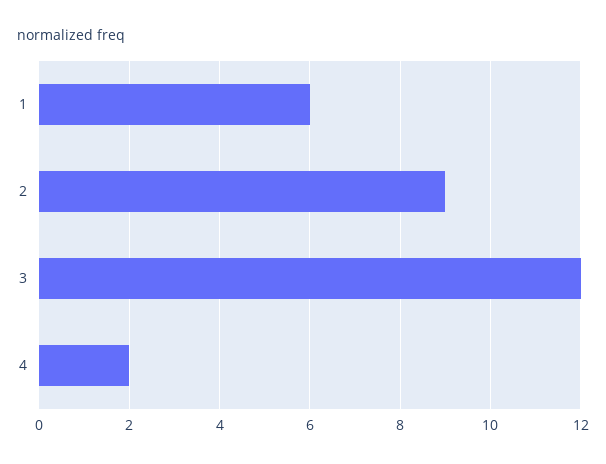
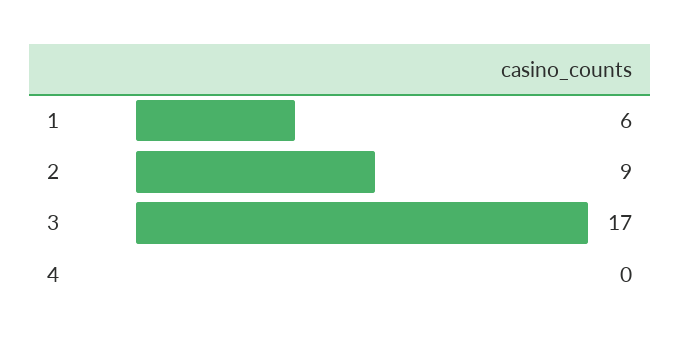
  {
    "1": 6,
    "2": 9,
-   "3": 12,
+   "3": 17,
-   "4": 2
+   "4": 0
  }

